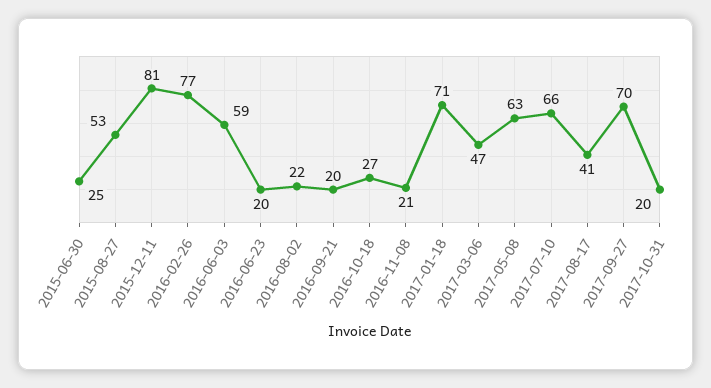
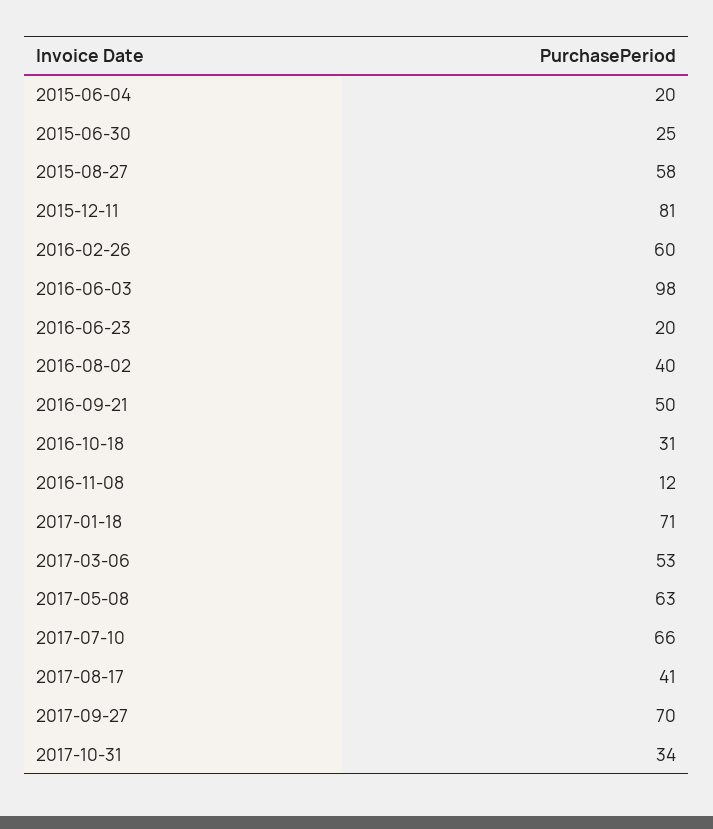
  {
    "2015-06-30": 25,
-   "2015-08-27": 53,
+   "2015-08-27": 58,
    "2015-12-11": 81,
-   "2016-02-26": 77,
+   "2016-02-26": 60,
-   "2016-06-03": 59,
+   "2016-06-03": 98,
    "2016-06-23": 20,
-   "2016-08-02": 22,
+   "2016-08-02": 40,
-   "2016-09-21": 20,
+   "2016-09-21": 50,
-   "2016-10-18": 27,
+   "2016-10-18": 31,
-   "2016-11-08": 21,
+   "2016-11-08": 12,
    "2017-01-18": 71,
-   "2017-03-06": 47,
+   "2017-03-06": 53,
    "2017-05-08": 63,
    "2017-07-10": 66,
    "2017-08-17": 41,
    "2017-09-27": 70,
-   "2017-10-31": 20
+   "2017-10-31": 34,
+   "2015-06-04": 20
  }

